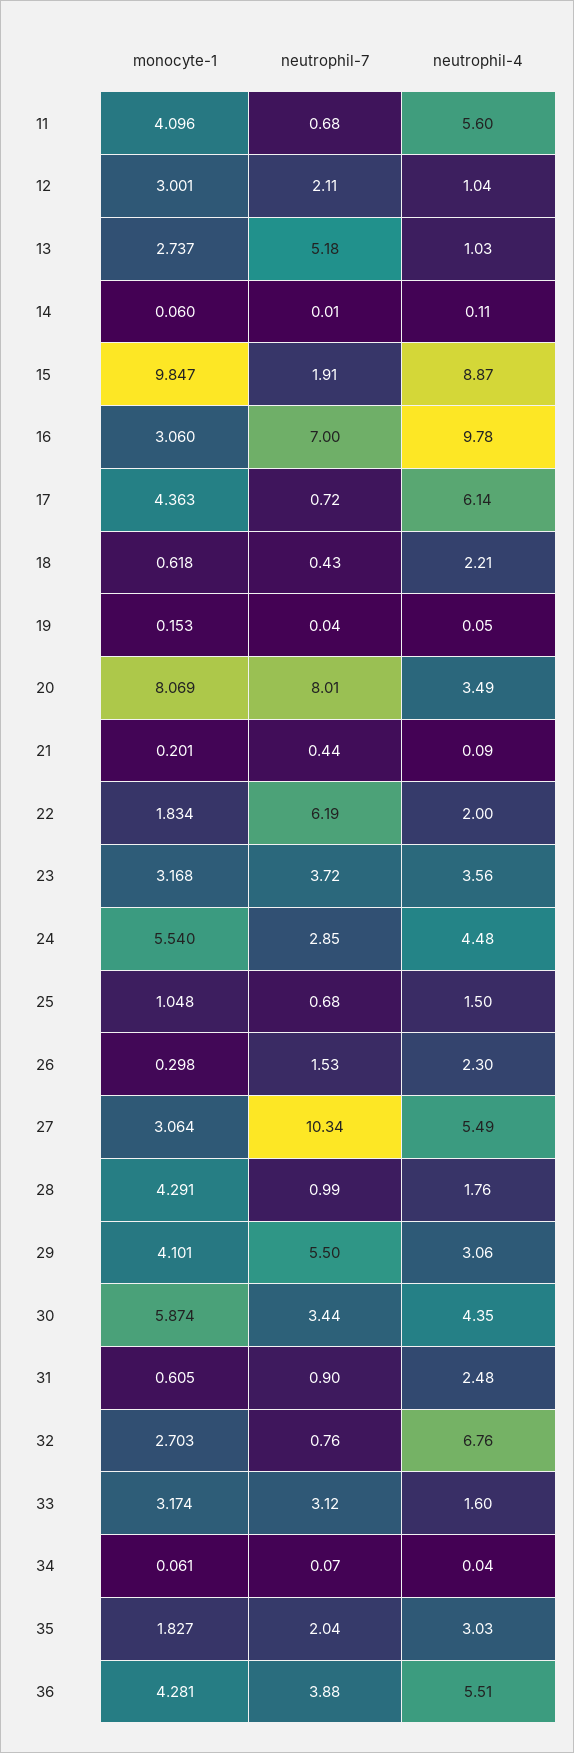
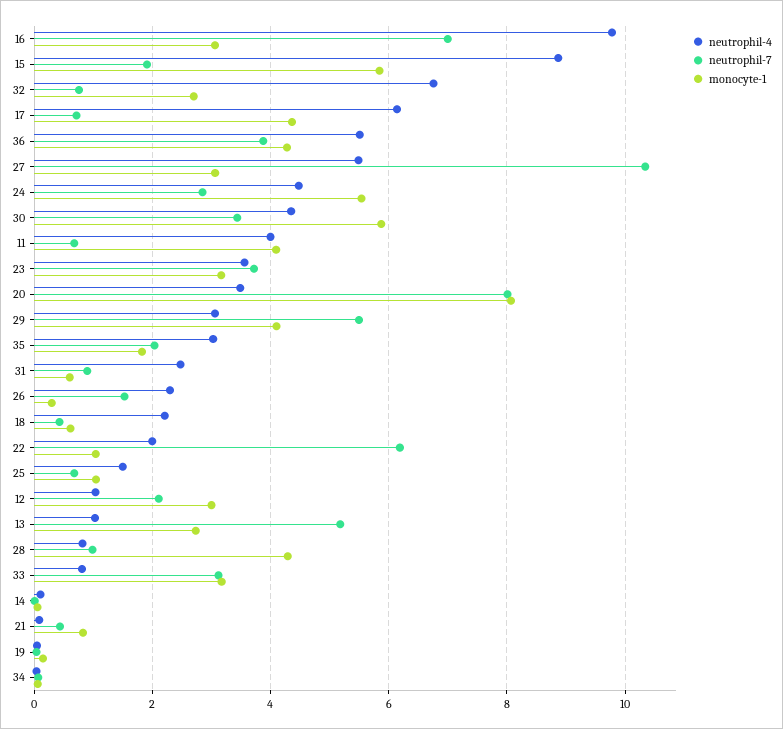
  {
    "monocyte-1": {
      "11": 4.096,
      "12": 3.001,
      "13": 2.737,
      "14": 0.06,
-     "15": 9.847,
+     "15": 5.8,
      "16": 3.06,
      "17": 4.363,
      "18": 0.618,
      "19": 0.153,
      "20": 8.069,
-     "21": 0.201,
+     "21": 0.8,
-     "22": 1.834,
+     "22": 1,
      "23": 3.168,
      "24": 5.54,
      "25": 1.048,
      "26": 0.298,
      "27": 3.064,
      "28": 4.291,
      "29": 4.101,
      "30": 5.874,
      "31": 0.605,
      "32": 2.703,
      "33": 3.174,
      "34": 0.061,
      "35": 1.827,
      "36": 4.281
    },
    "neutrophil-7": {
      "11": 0.68,
      "12": 2.11,
      "13": 5.18,
      "14": 0.01,
      "15": 1.91,
      "16": 7,
      "17": 0.72,
      "18": 0.43,
      "19": 0.04,
      "20": 8.01,
      "21": 0.44,
      "22": 6.19,
      "23": 3.72,
      "24": 2.85,
      "25": 0.68,
      "26": 1.53,
      "27": 10.34,
      "28": 0.99,
      "29": 5.5,
      "30": 3.44,
      "31": 0.9,
      "32": 0.76,
      "33": 3.12,
      "34": 0.07,
      "35": 2.04,
      "36": 3.88
    },
    "neutrophil-4": {
-     "11": 5.6,
+     "11": 4,
      "12": 1.04,
      "13": 1.03,
      "14": 0.11,
      "15": 8.87,
      "16": 9.78,
      "17": 6.14,
      "18": 2.21,
      "19": 0.05,
      "20": 3.49,
      "21": 0.09,
      "22": 2,
      "23": 3.56,
      "24": 4.48,
      "25": 1.5,
      "26": 2.3,
      "27": 5.49,
-     "28": 1.76,
+     "28": 0.8,
      "29": 3.06,
      "30": 4.35,
      "31": 2.48,
      "32": 6.76,
-     "33": 1.6,
+     "33": 0.8,
      "34": 0.04,
      "35": 3.03,
      "36": 5.51
    }
  }

